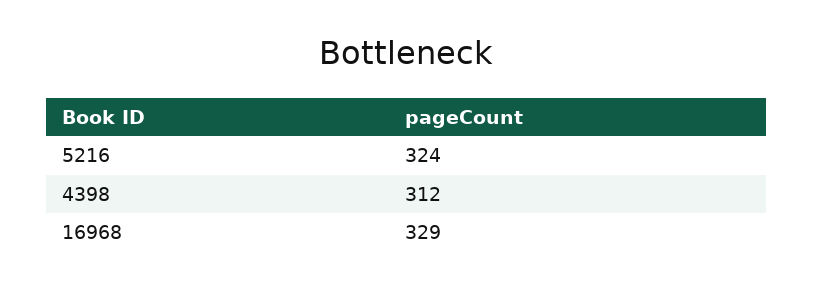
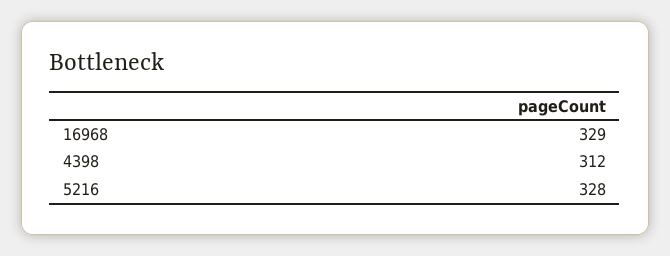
  {
-   "5216": 324,
+   "5216": 328,
    "4398": 312,
    "16968": 329
  }

